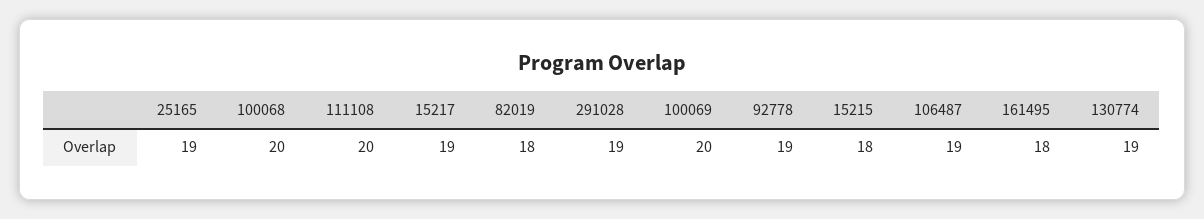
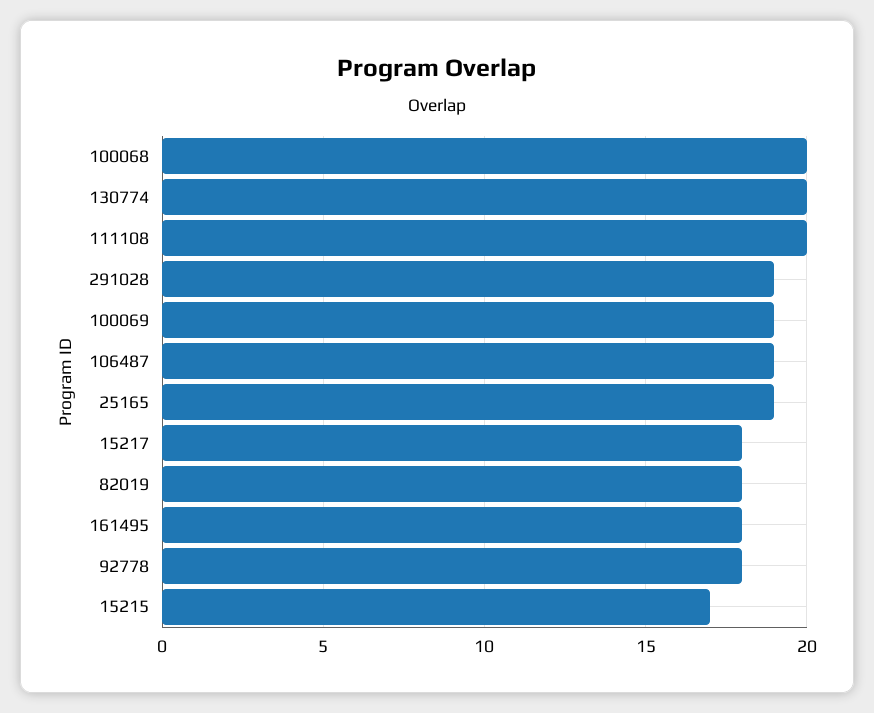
  {
    "25165": 19,
    "100068": 20,
    "111108": 20,
-   "15217": 19,
+   "15217": 18,
    "82019": 18,
    "291028": 19,
-   "100069": 20,
+   "100069": 19,
-   "92778": 19,
+   "92778": 18,
-   "15215": 18,
+   "15215": 17,
    "106487": 19,
    "161495": 18,
-   "130774": 19
+   "130774": 20
  }

